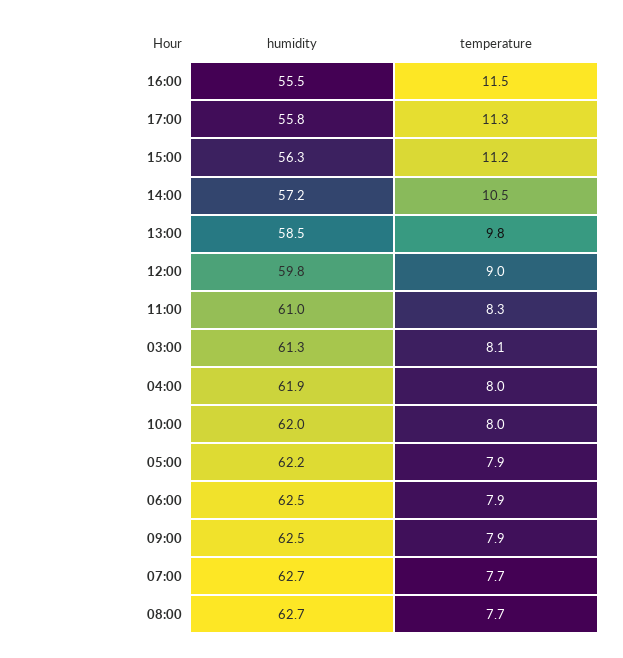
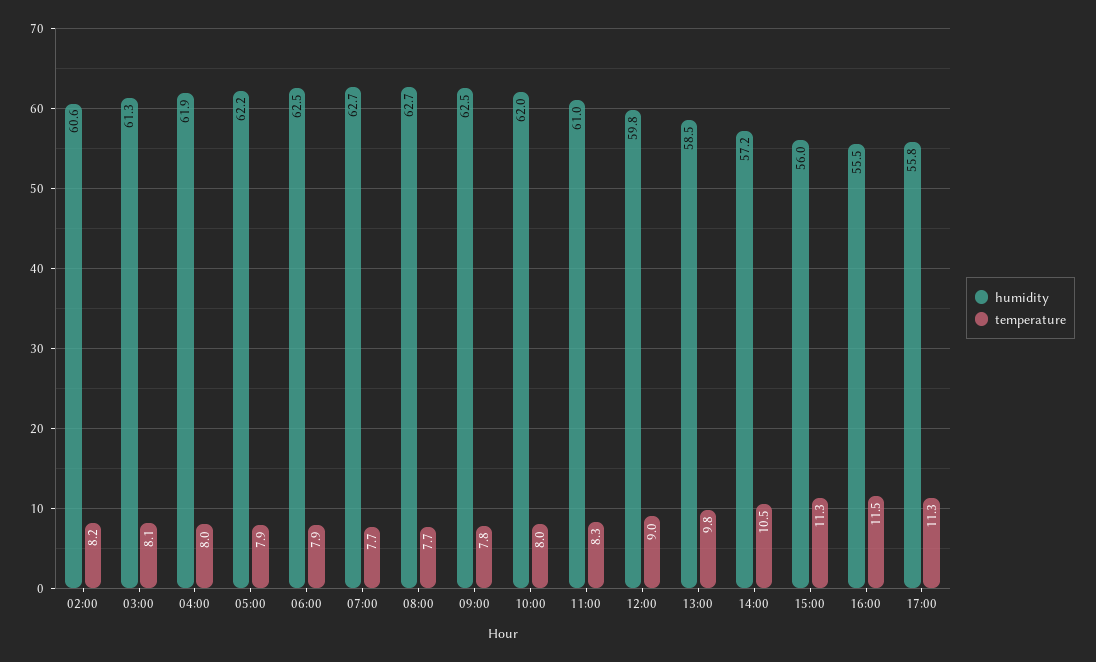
  {
    "humidity": {
      "16:00": 55.5,
      "17:00": 55.8,
-     "15:00": 56.3,
+     "15:00": 56,
      "14:00": 57.2,
      "13:00": 58.5,
      "12:00": 59.8,
      "11:00": 61,
      "03:00": 61.3,
      "04:00": 61.9,
      "10:00": 62,
      "05:00": 62.2,
      "06:00": 62.5,
      "09:00": 62.5,
      "07:00": 62.7,
-     "08:00": 62.7
+     "08:00": 62.7,
+     "02:00": 60.6
    },
    "temperature": {
      "16:00": 11.5,
      "17:00": 11.3,
-     "15:00": 11.2,
+     "15:00": 11.3,
      "14:00": 10.5,
      "13:00": 9.8,
      "12:00": 9,
      "11:00": 8.3,
      "03:00": 8.1,
      "04:00": 8,
      "10:00": 8,
      "05:00": 7.9,
      "06:00": 7.9,
-     "09:00": 7.9,
+     "09:00": 7.8,
      "07:00": 7.7,
-     "08:00": 7.7
+     "08:00": 7.7,
+     "02:00": 8.2
    }
  }

